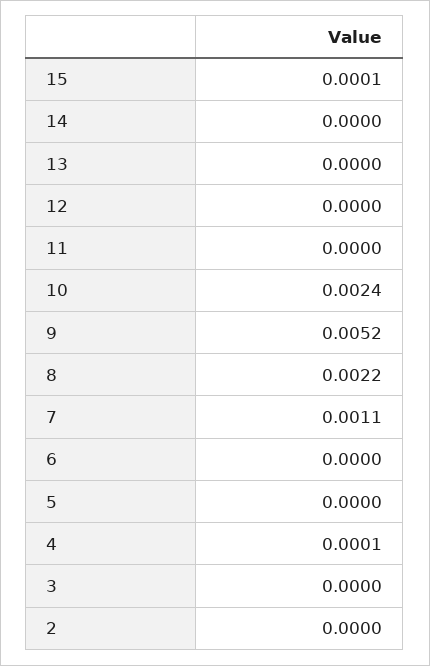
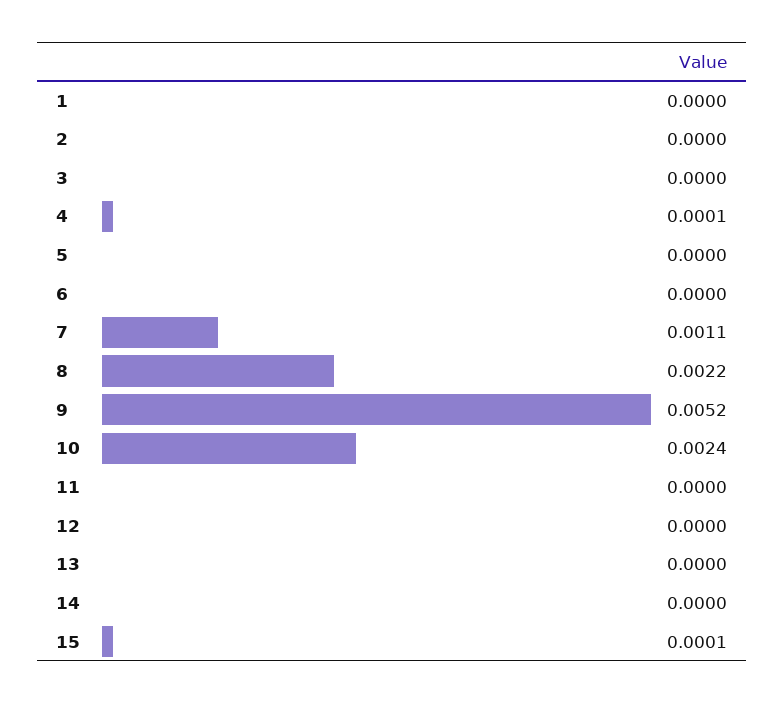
  {
    "15": 0.0001,
    "14": 0,
    "13": 0,
    "12": 0,
    "11": 0,
    "10": 0.0024,
    "9": 0.0052,
    "8": 0.0022,
    "7": 0.0011,
    "6": 0,
    "5": 0,
    "4": 0.0001,
    "3": 0,
-   "2": 0
+   "2": 0,
+   "1": 0
  }

